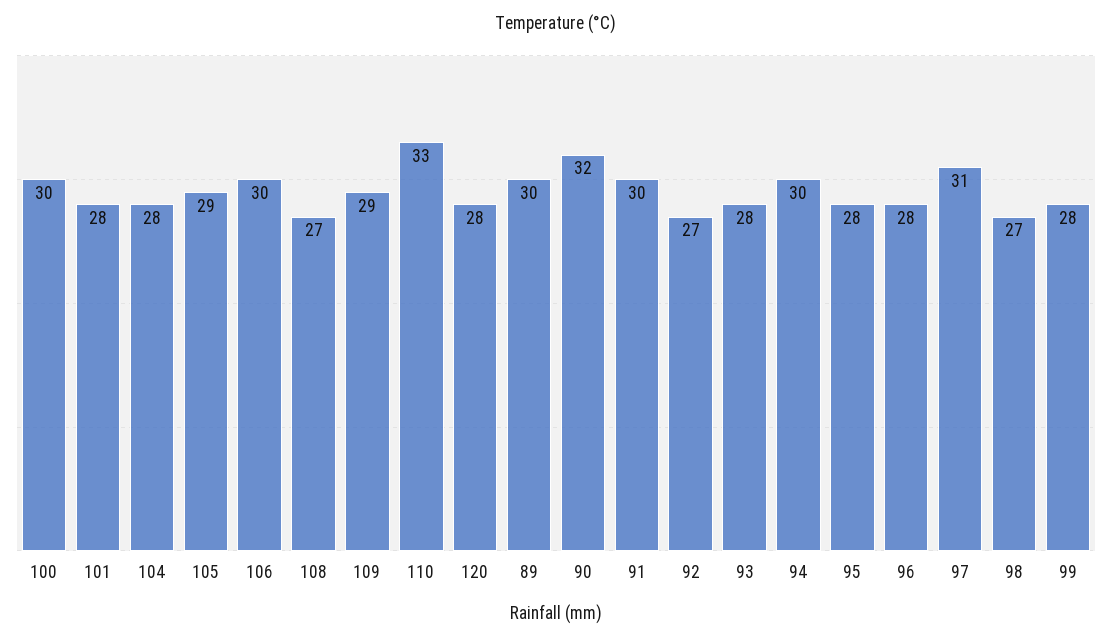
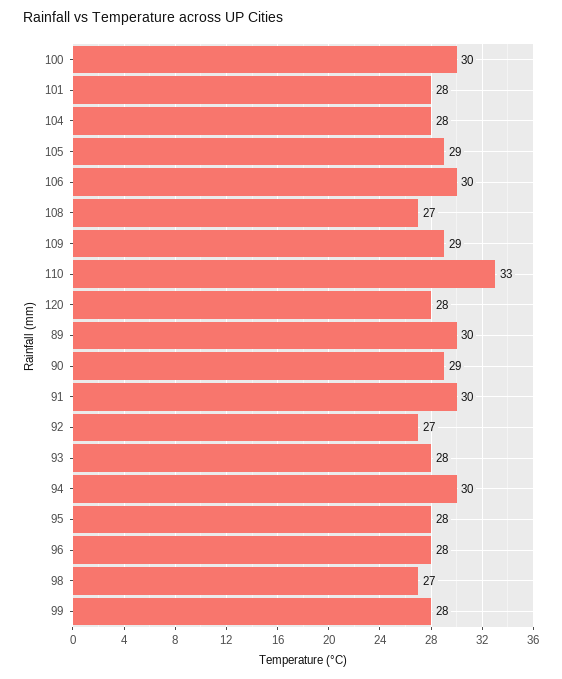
  {
    "100": 30,
    "101": 28,
    "104": 28,
    "105": 29,
    "106": 30,
    "108": 27,
    "109": 29,
    "110": 33,
    "120": 28,
    "89": 30,
-   "90": 32,
+   "90": 29,
    "91": 30,
    "92": 27,
    "93": 28,
    "94": 30,
    "95": 28,
    "96": 28,
-   "97": 31,
    "98": 27,
    "99": 28
  }

